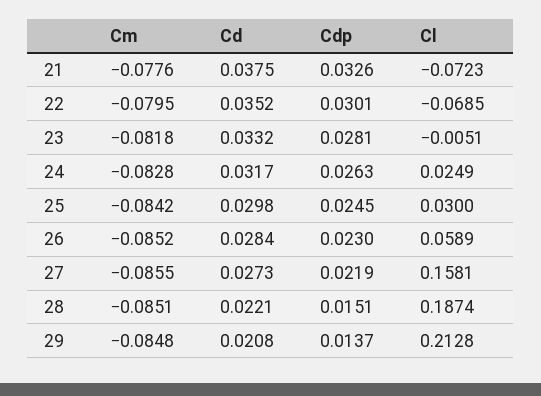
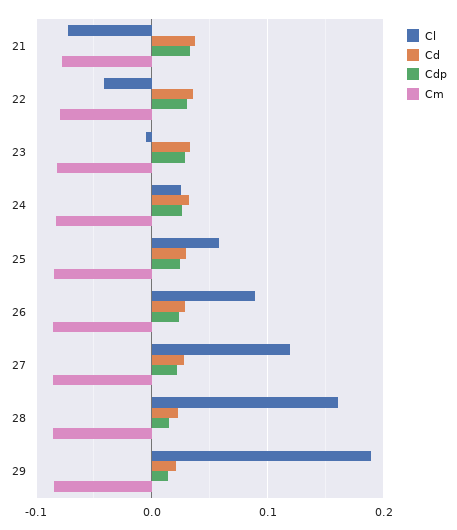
  {
    "Cm": {
      "21": -0.0776,
      "22": -0.0795,
      "23": -0.0818,
      "24": -0.0828,
      "25": -0.0842,
      "26": -0.0852,
      "27": -0.0855,
      "28": -0.0851,
      "29": -0.0848
    },
    "Cd": {
      "21": 0.0375,
      "22": 0.0352,
      "23": 0.0332,
      "24": 0.0317,
      "25": 0.0298,
      "26": 0.0284,
      "27": 0.0273,
      "28": 0.0221,
      "29": 0.0208
    },
    "Cdp": {
      "21": 0.0326,
      "22": 0.0301,
      "23": 0.0281,
      "24": 0.0263,
      "25": 0.0245,
      "26": 0.023,
      "27": 0.0219,
      "28": 0.0151,
      "29": 0.0137
    },
    "Cl": {
      "21": -0.0723,
-     "22": -0.0685,
+     "22": -0.04,
      "23": -0.0051,
      "24": 0.0249,
-     "25": 0.03,
+     "25": 0.06,
-     "26": 0.0589,
+     "26": 0.09,
-     "27": 0.1581,
+     "27": 0.12,
-     "28": 0.1874,
+     "28": 0.16,
-     "29": 0.2128
+     "29": 0.19
    }
  }

